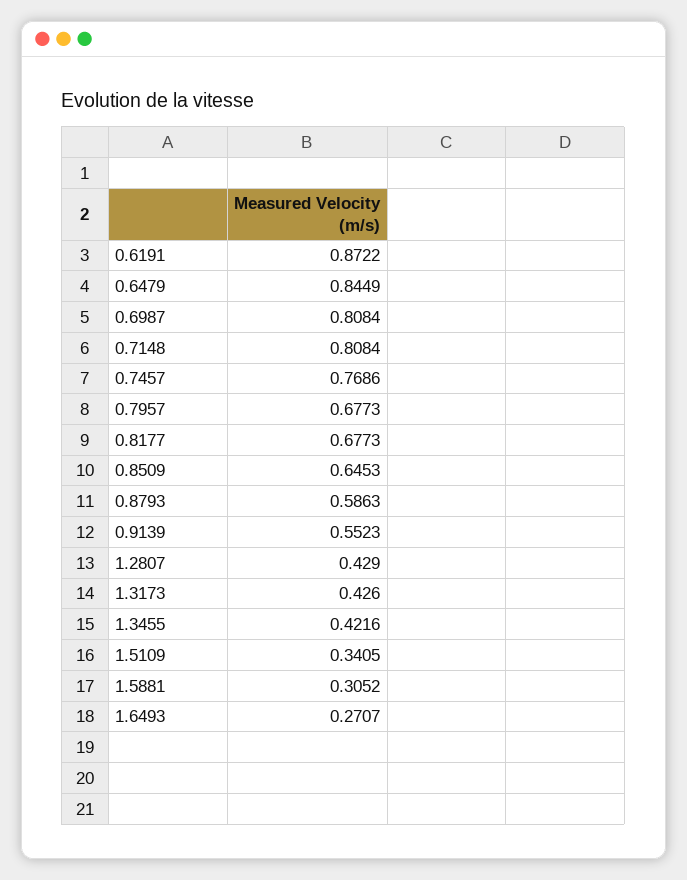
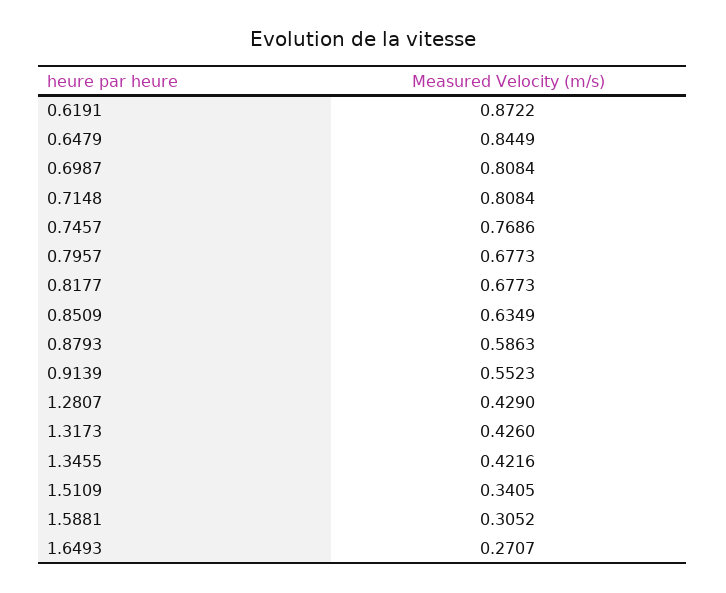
  {
    "0.6191": 0.8722,
    "0.6479": 0.8449,
    "0.6987": 0.8084,
    "0.7148": 0.8084,
    "0.7457": 0.7686,
    "0.7957": 0.6773,
    "0.8177": 0.6773,
-   "0.8509": 0.6453,
+   "0.8509": 0.6349,
    "0.8793": 0.5863,
    "0.9139": 0.5523,
    "1.2807": 0.429,
    "1.3173": 0.426,
    "1.3455": 0.4216,
    "1.5109": 0.3405,
    "1.5881": 0.3052,
    "1.6493": 0.2707
  }

